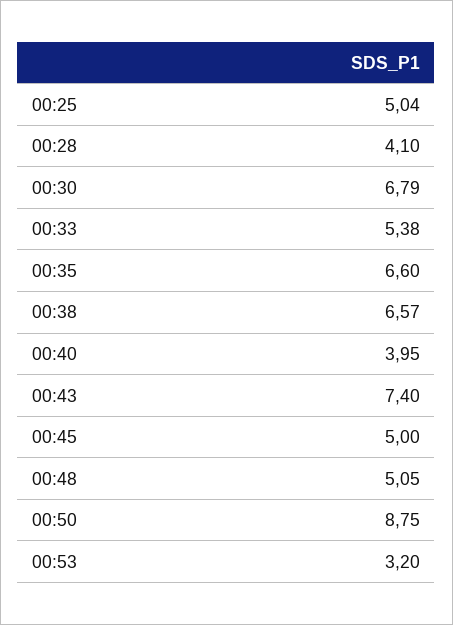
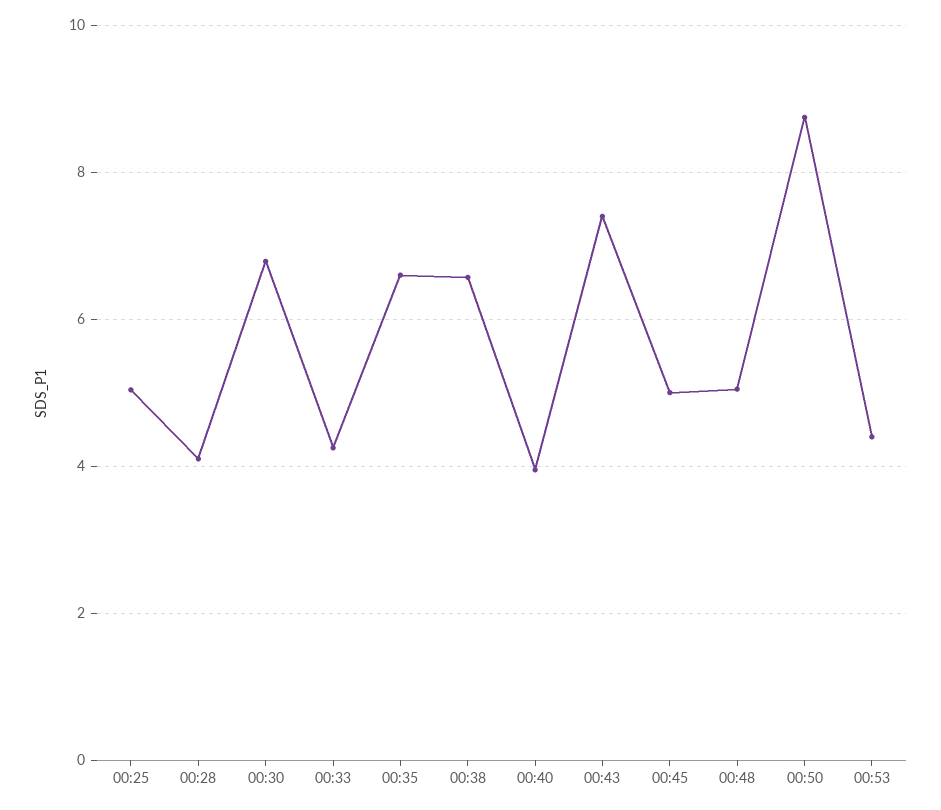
  {
    "00:25": 5.04,
    "00:28": 4.1,
    "00:30": 6.79,
-   "00:33": 5.38,
+   "00:33": 4.2,
    "00:35": 6.6,
    "00:38": 6.57,
    "00:40": 3.95,
    "00:43": 7.4,
    "00:45": 5,
    "00:48": 5.05,
    "00:50": 8.75,
-   "00:53": 3.2
+   "00:53": 4.4
  }

